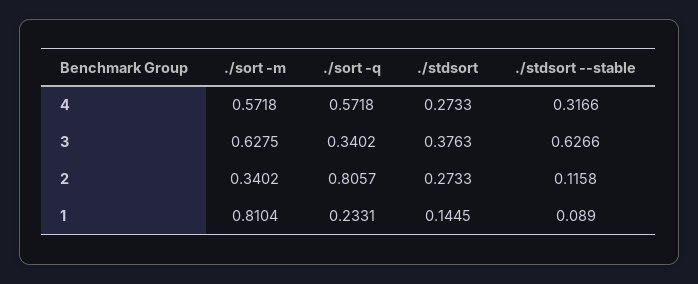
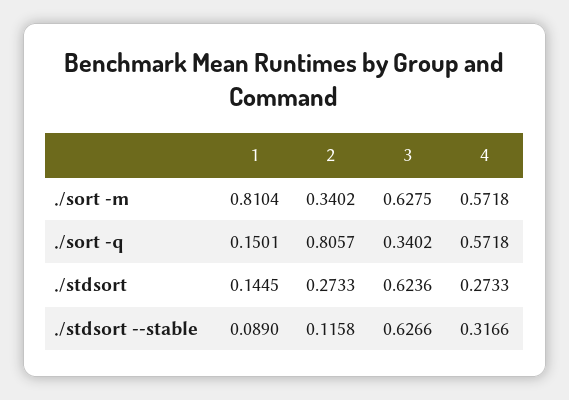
  {
    "./sort -m": {
      "4": 0.5718,
      "3": 0.6275,
      "2": 0.3402,
      "1": 0.8104
    },
    "./sort -q": {
      "4": 0.5718,
      "3": 0.3402,
      "2": 0.8057,
-     "1": 0.2331
+     "1": 0.1501
    },
    "./stdsort": {
      "4": 0.2733,
-     "3": 0.3763,
+     "3": 0.6236,
      "2": 0.2733,
      "1": 0.1445
    },
    "./stdsort --stable": {
      "4": 0.3166,
      "3": 0.6266,
      "2": 0.1158,
      "1": 0.089
    }
  }

